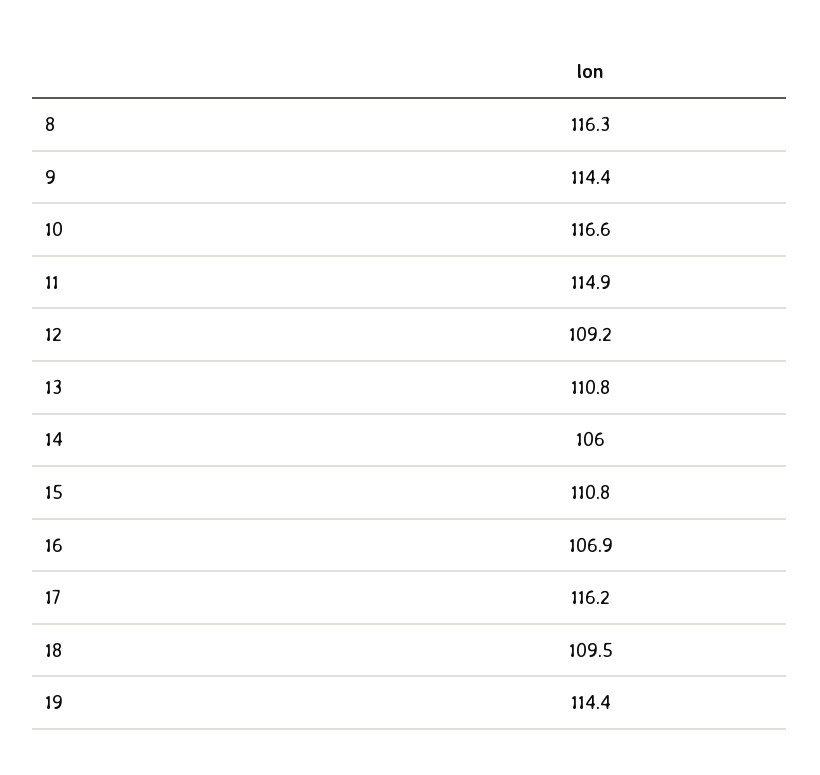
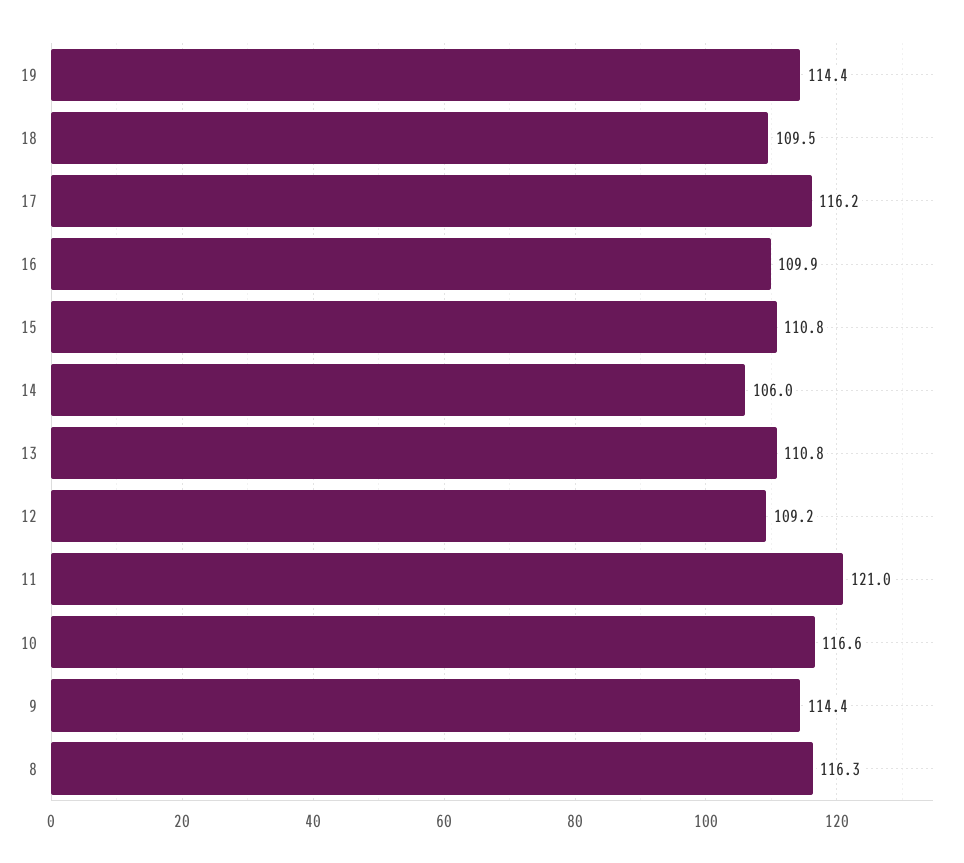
  {
    "8": 116.3,
    "9": 114.4,
    "10": 116.6,
-   "11": 114.9,
+   "11": 121,
    "12": 109.2,
    "13": 110.8,
    "14": 106,
    "15": 110.8,
-   "16": 106.9,
+   "16": 109.9,
    "17": 116.2,
    "18": 109.5,
    "19": 114.4
  }

